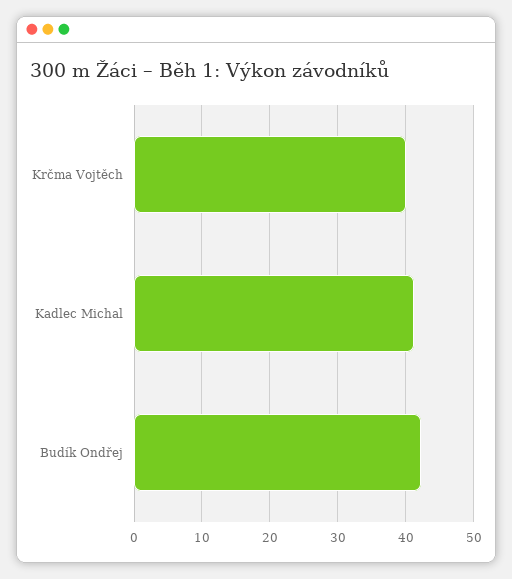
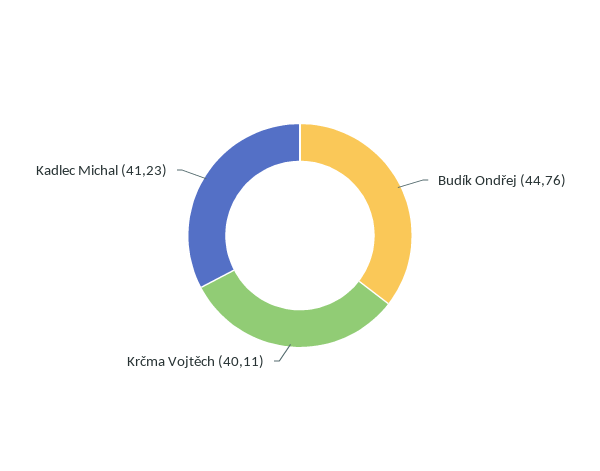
  {
    "Krčma Vojtěch": 40.11,
    "Kadlec Michal": 41.23,
-   "Budík Ondřej": 42
+   "Budík Ondřej": 44.76
  }

